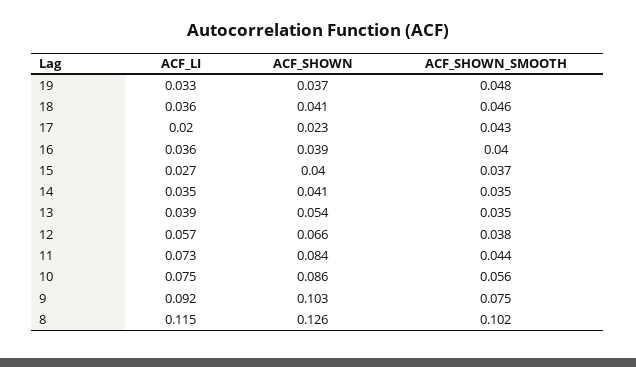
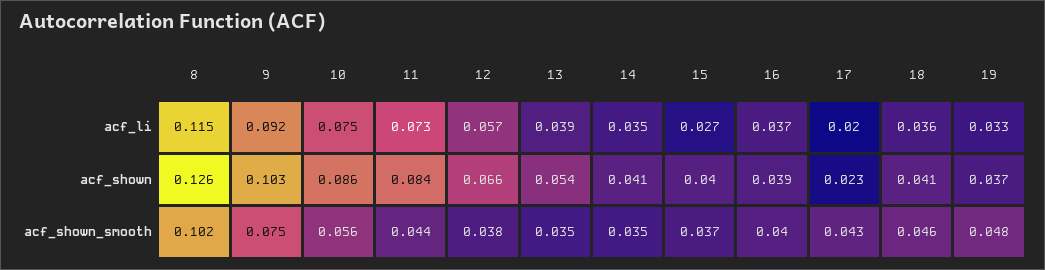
  {
    "ACF_LI": {
      "19": 0.033,
      "18": 0.036,
      "17": 0.02,
-     "16": 0.036,
+     "16": 0.037,
      "15": 0.027,
      "14": 0.035,
      "13": 0.039,
      "12": 0.057,
      "11": 0.073,
      "10": 0.075,
      "9": 0.092,
      "8": 0.115
    },
    "ACF_SHOWN": {
      "19": 0.037,
      "18": 0.041,
      "17": 0.023,
      "16": 0.039,
      "15": 0.04,
      "14": 0.041,
      "13": 0.054,
      "12": 0.066,
      "11": 0.084,
      "10": 0.086,
      "9": 0.103,
      "8": 0.126
    },
    "ACF_SHOWN_SMOOTH": {
      "19": 0.048,
      "18": 0.046,
      "17": 0.043,
      "16": 0.04,
      "15": 0.037,
      "14": 0.035,
      "13": 0.035,
      "12": 0.038,
      "11": 0.044,
      "10": 0.056,
      "9": 0.075,
      "8": 0.102
    }
  }

